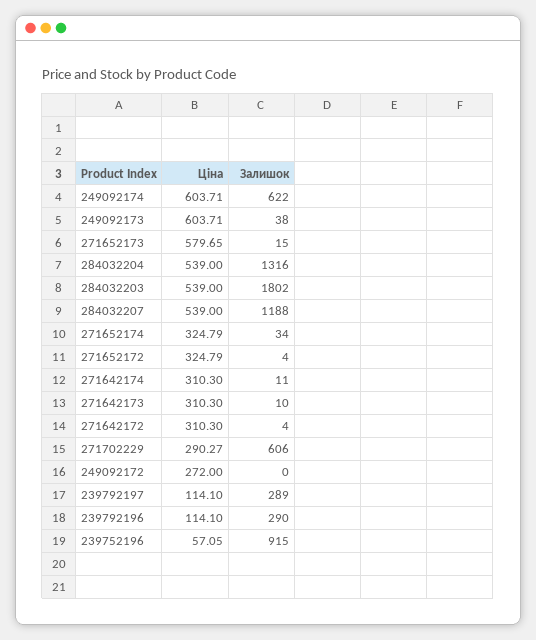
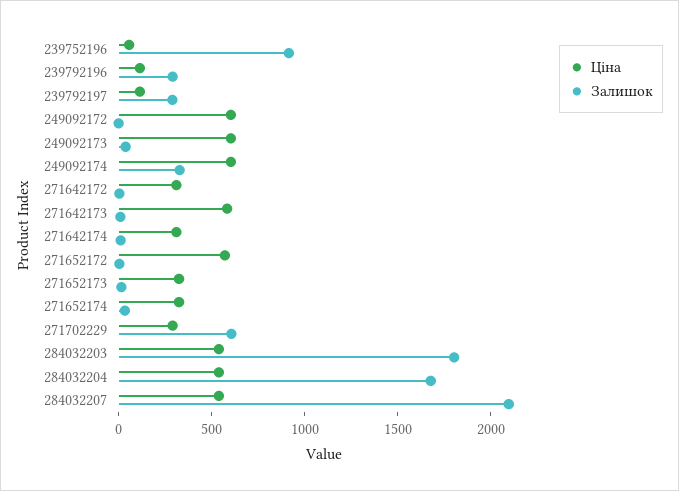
  {
    "Ціна": {
      "249092174": 603.71,
      "249092173": 603.71,
-     "271652173": 579.65,
+     "271652173": 300,
      "284032204": 539,
      "284032203": 539,
      "284032207": 539,
      "271652174": 324.79,
-     "271652172": 324.79,
+     "271652172": 600,
      "271642174": 310.3,
-     "271642173": 310.3,
+     "271642173": 600,
      "271642172": 310.3,
      "271702229": 290.27,
-     "249092172": 272,
+     "249092172": 600,
      "239792197": 114.1,
      "239792196": 114.1,
      "239752196": 57.05
    },
    "Залишок": {
-     "249092174": 622,
+     "249092174": 300,
      "249092173": 38,
      "271652173": 15,
-     "284032204": 1316,
+     "284032204": 1700,
      "284032203": 1802,
-     "284032207": 1188,
+     "284032207": 2100,
      "271652174": 34,
      "271652172": 4,
      "271642174": 11,
      "271642173": 10,
      "271642172": 4,
      "271702229": 606,
      "249092172": 0,
      "239792197": 289,
      "239792196": 290,
      "239752196": 915
    }
  }

